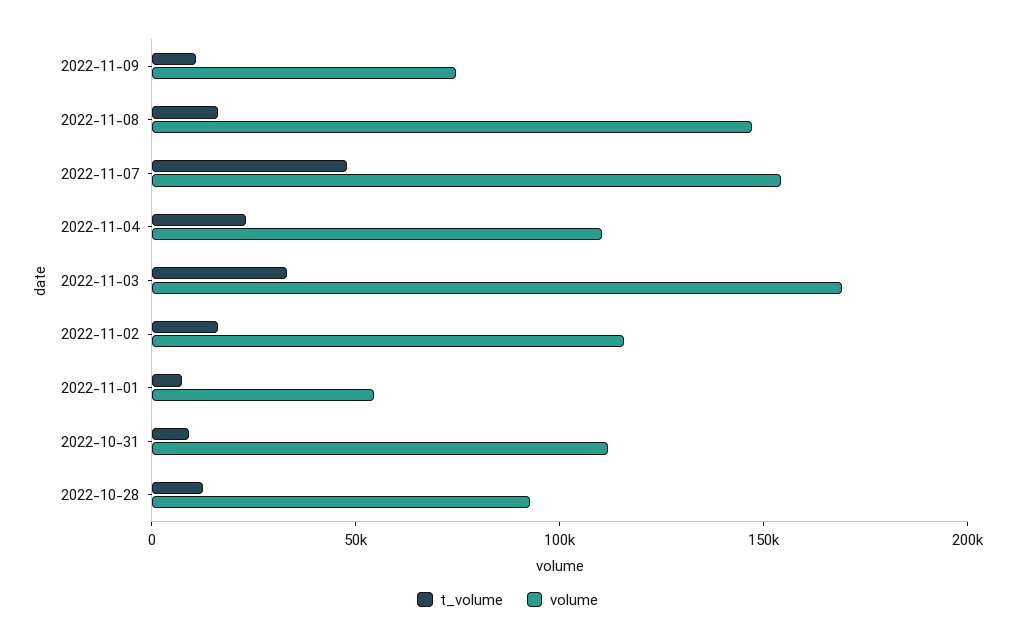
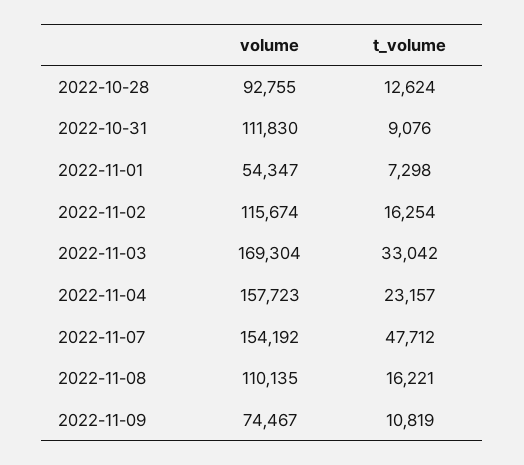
  {
    "t_volume": {
      "2022-11-09": 10819,
      "2022-11-08": 16221,
      "2022-11-07": 47712,
      "2022-11-04": 23157,
      "2022-11-03": 33042,
      "2022-11-02": 16254,
      "2022-11-01": 7298,
      "2022-10-31": 9076,
      "2022-10-28": 12624
    },
    "volume": {
      "2022-11-09": 74467,
-     "2022-11-08": 150000,
+     "2022-11-08": 110135,
      "2022-11-07": 154192,
-     "2022-11-04": 110000,
+     "2022-11-04": 157723,
      "2022-11-03": 169304,
      "2022-11-02": 115674,
      "2022-11-01": 54347,
      "2022-10-31": 111830,
      "2022-10-28": 92755
    }
  }

